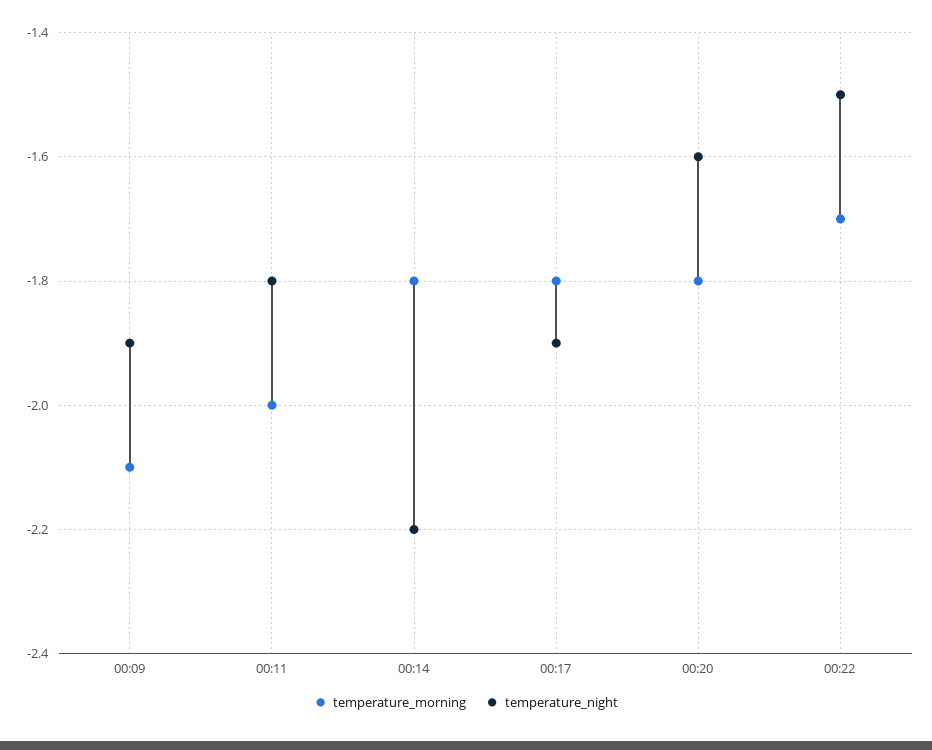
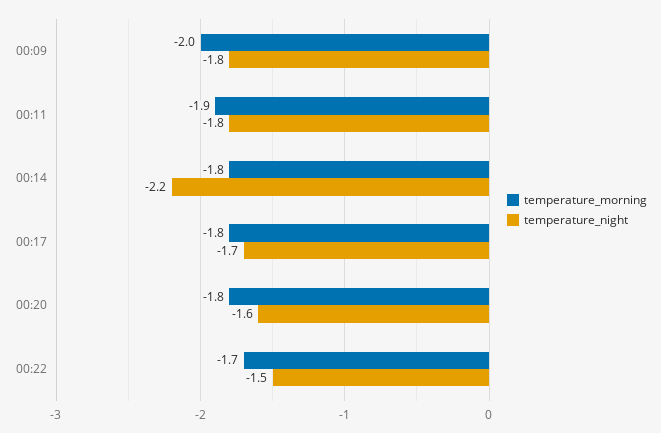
  {
    "temperature_morning": {
-     "00:09": -2.1,
+     "00:09": -2,
-     "00:11": -2,
+     "00:11": -1.9,
      "00:14": -1.8,
      "00:17": -1.8,
      "00:20": -1.8,
      "00:22": -1.7
    },
    "temperature_night": {
-     "00:09": -1.9,
+     "00:09": -1.8,
      "00:11": -1.8,
      "00:14": -2.2,
-     "00:17": -1.9,
+     "00:17": -1.7,
      "00:20": -1.6,
      "00:22": -1.5
    }
  }

